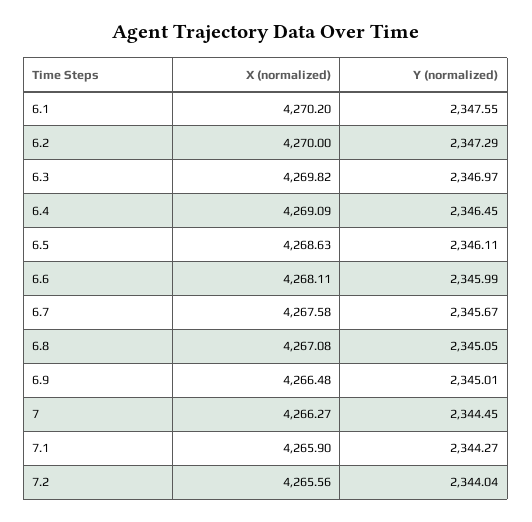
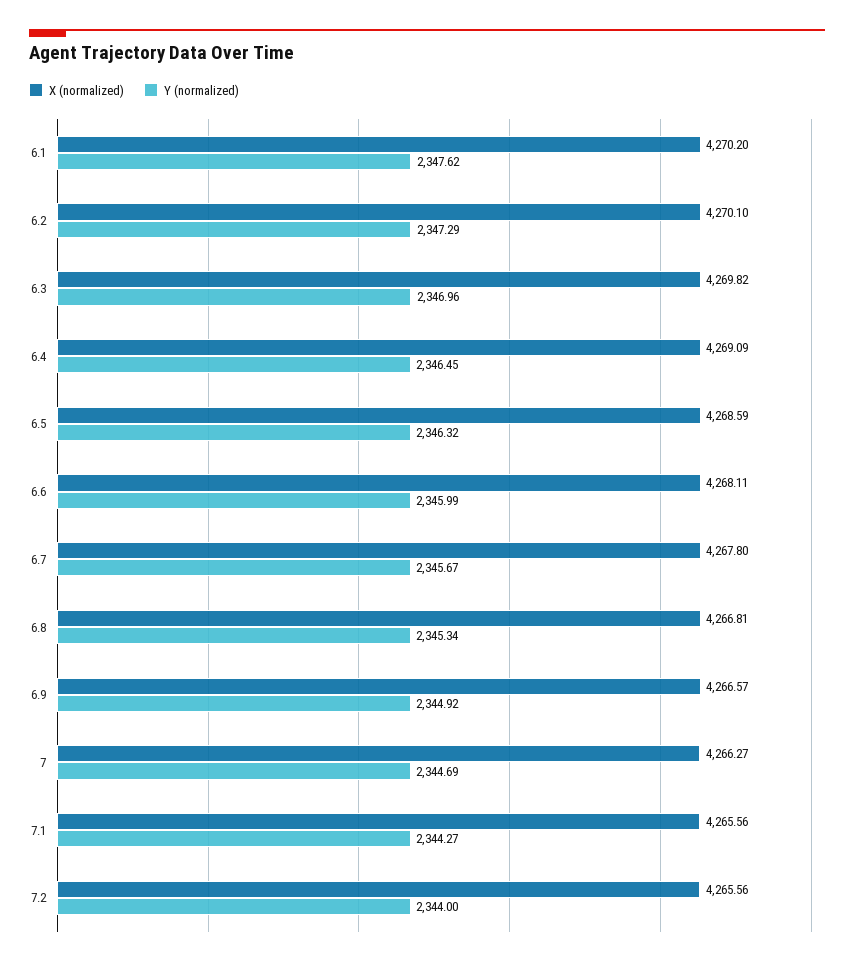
  {
    "X (normalized)": {
      "6.1": 4270.2,
-     "6.2": 4270,
+     "6.2": 4270.1,
      "6.3": 4269.82,
      "6.4": 4269.09,
-     "6.5": 4268.63,
+     "6.5": 4268.59,
      "6.6": 4268.11,
-     "6.7": 4267.58,
+     "6.7": 4267.8,
-     "6.8": 4267.08,
+     "6.8": 4266.81,
-     "6.9": 4266.48,
+     "6.9": 4266.57,
      "7": 4266.27,
-     "7.1": 4265.9,
+     "7.1": 4265.56,
      "7.2": 4265.56
    },
    "Y (normalized)": {
-     "6.1": 2347.55,
+     "6.1": 2347.62,
      "6.2": 2347.29,
-     "6.3": 2346.97,
+     "6.3": 2346.96,
      "6.4": 2346.45,
-     "6.5": 2346.11,
+     "6.5": 2346.32,
      "6.6": 2345.99,
      "6.7": 2345.67,
-     "6.8": 2345.05,
+     "6.8": 2345.34,
-     "6.9": 2345.01,
+     "6.9": 2344.92,
-     "7": 2344.45,
+     "7": 2344.69,
      "7.1": 2344.27,
-     "7.2": 2344.04
+     "7.2": 2344
    }
  }

